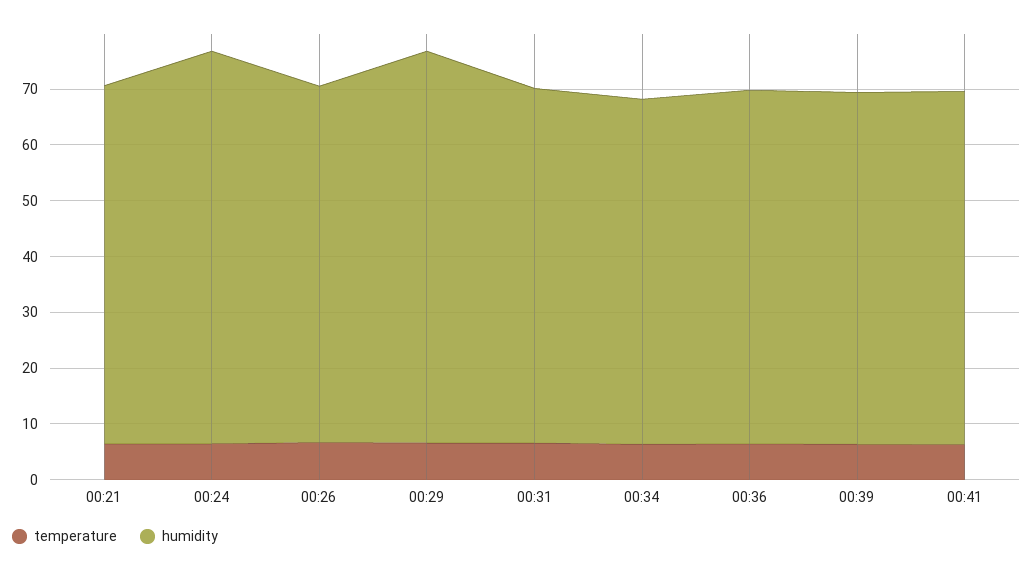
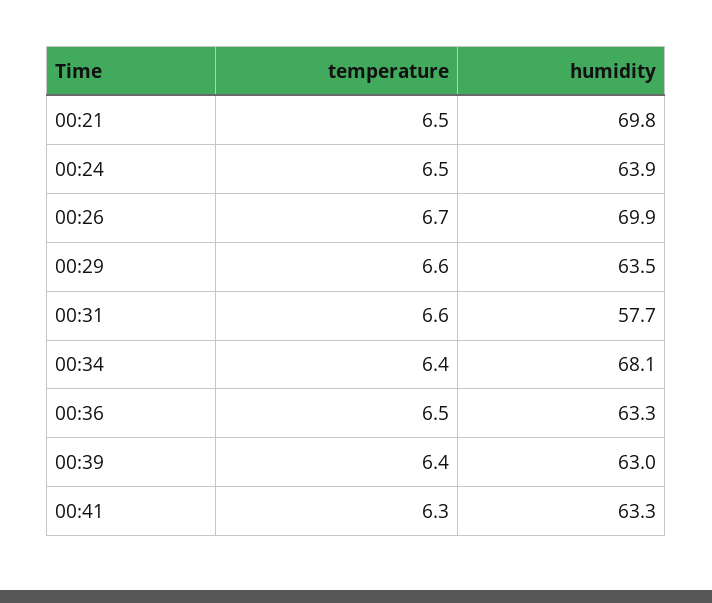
  {
    "temperature": {
      "00:21": 6.5,
      "00:24": 6.5,
      "00:26": 6.7,
      "00:29": 6.6,
      "00:31": 6.6,
      "00:34": 6.4,
      "00:36": 6.5,
      "00:39": 6.4,
      "00:41": 6.3
    },
    "humidity": {
-     "00:21": 64,
+     "00:21": 69.8,
-     "00:24": 70,
+     "00:24": 63.9,
-     "00:26": 64,
+     "00:26": 69.9,
-     "00:29": 70,
+     "00:29": 63.5,
-     "00:31": 64,
+     "00:31": 57.7,
-     "00:34": 62,
+     "00:34": 68.1,
      "00:36": 63.3,
      "00:39": 63,
      "00:41": 63.3
    }
  }

